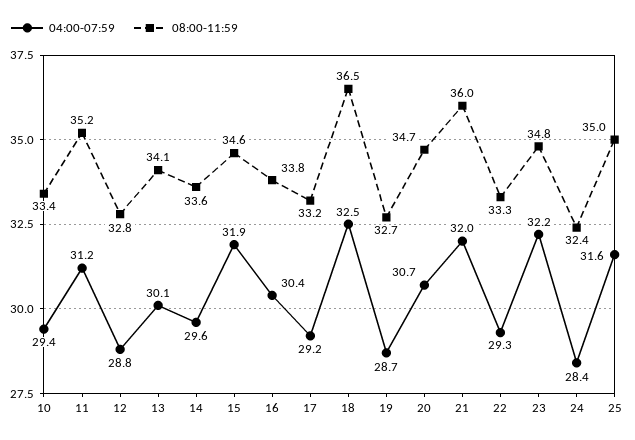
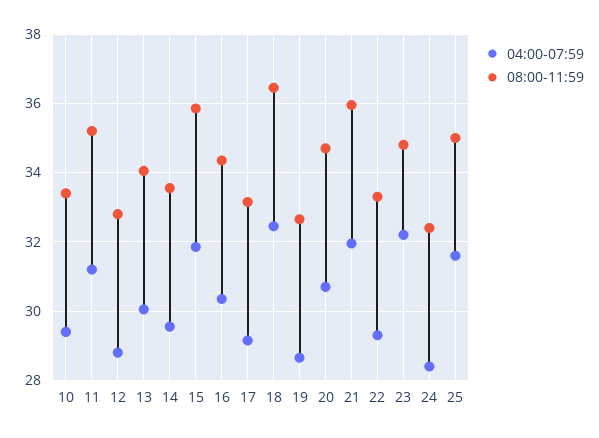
  {
    "04:00-07:59": {
      "10": 29.4,
      "11": 31.2,
      "12": 28.8,
      "13": 30.1,
      "14": 29.6,
      "15": 31.9,
      "16": 30.4,
      "17": 29.2,
      "18": 32.5,
      "19": 28.7,
      "20": 30.7,
      "21": 32,
      "22": 29.3,
      "23": 32.2,
      "24": 28.4,
      "25": 31.6
    },
    "08:00-11:59": {
      "10": 33.4,
      "11": 35.2,
      "12": 32.8,
      "13": 34.1,
      "14": 33.6,
-     "15": 34.6,
+     "15": 35.8,
-     "16": 33.8,
+     "16": 34.4,
      "17": 33.2,
      "18": 36.5,
      "19": 32.7,
      "20": 34.7,
      "21": 36,
      "22": 33.3,
      "23": 34.8,
      "24": 32.4,
      "25": 35
    }
  }

